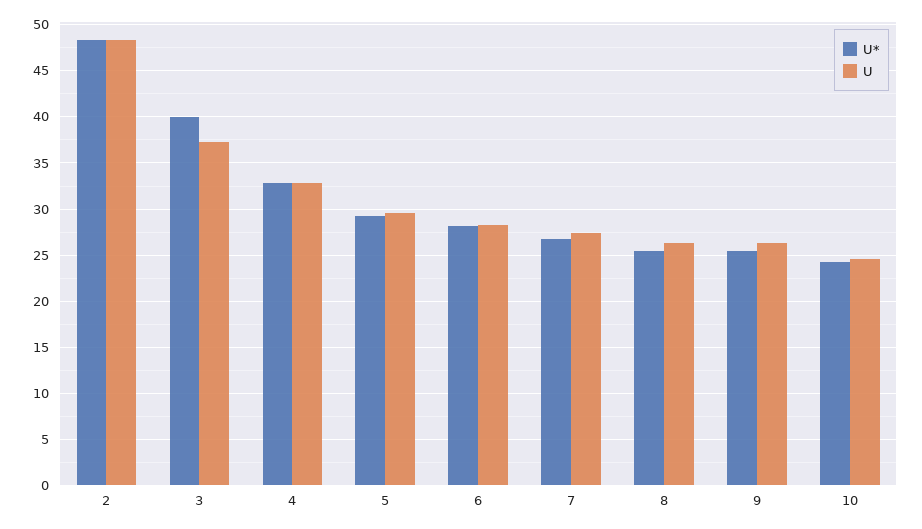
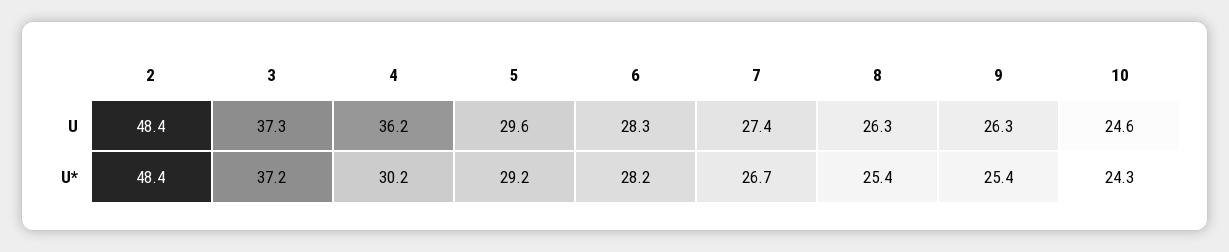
  {
    "U*": {
      "2": 48.4,
-     "3": 40,
+     "3": 37.2,
-     "4": 33,
+     "4": 30.2,
      "5": 29.2,
      "6": 28.2,
      "7": 26.7,
      "8": 25.4,
      "9": 25.4,
      "10": 24.3
    },
    "U": {
      "2": 48.4,
      "3": 37.3,
-     "4": 33,
+     "4": 36.2,
      "5": 29.6,
      "6": 28.3,
      "7": 27.4,
      "8": 26.3,
      "9": 26.3,
      "10": 24.6
    }
  }

